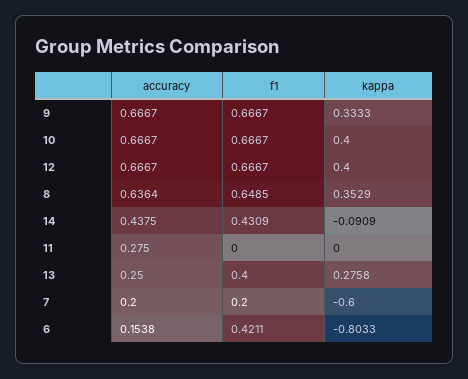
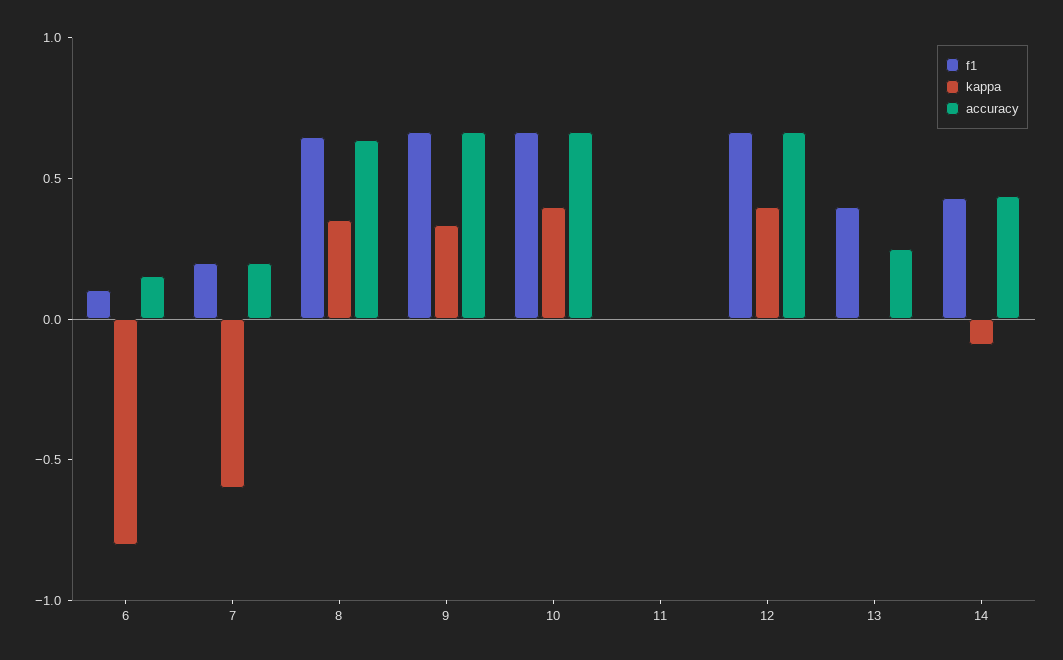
  {
    "accuracy": {
      "9": 0.6667,
      "10": 0.6667,
      "12": 0.6667,
      "8": 0.6364,
      "14": 0.4375,
-     "11": 0.275,
+     "11": 0,
      "13": 0.25,
      "7": 0.2,
      "6": 0.1538
    },
    "f1": {
      "9": 0.6667,
      "10": 0.6667,
      "12": 0.6667,
      "8": 0.6485,
      "14": 0.4309,
      "11": 0,
      "13": 0.4,
      "7": 0.2,
-     "6": 0.4211
+     "6": 0.1
    },
    "kappa": {
      "9": 0.3333,
      "10": 0.4,
      "12": 0.4,
      "8": 0.3529,
      "14": -0.0909,
      "11": 0,
-     "13": 0.2758,
+     "13": 0,
      "7": -0.6,
      "6": -0.8033
    }
  }

